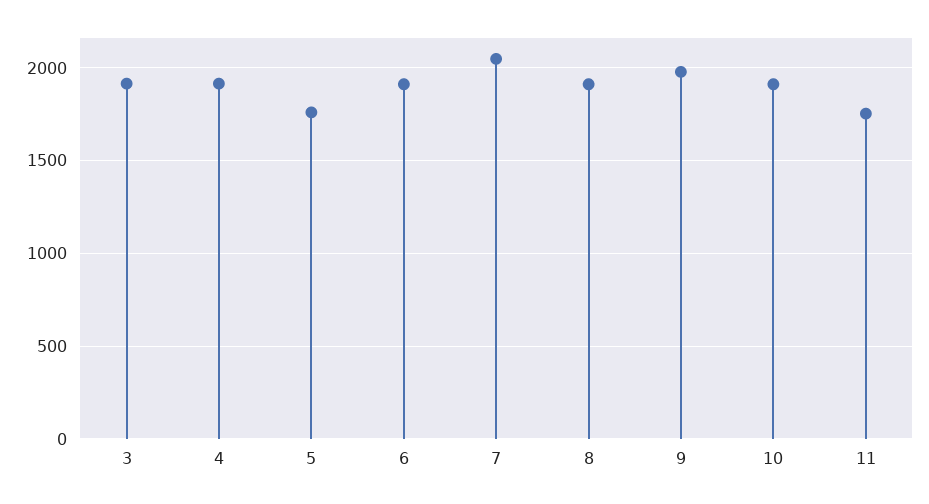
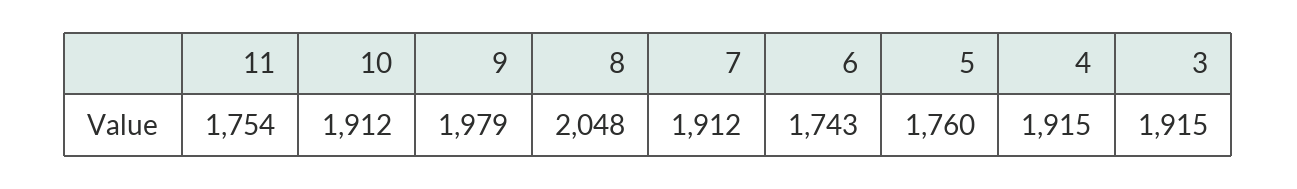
  {
    "3": 1915,
    "4": 1915,
    "5": 1760,
-   "6": 1900,
+   "6": 1743,
-   "7": 2050,
+   "7": 1912,
-   "8": 1900,
+   "8": 2048,
    "9": 1979,
    "10": 1912,
    "11": 1754
  }

